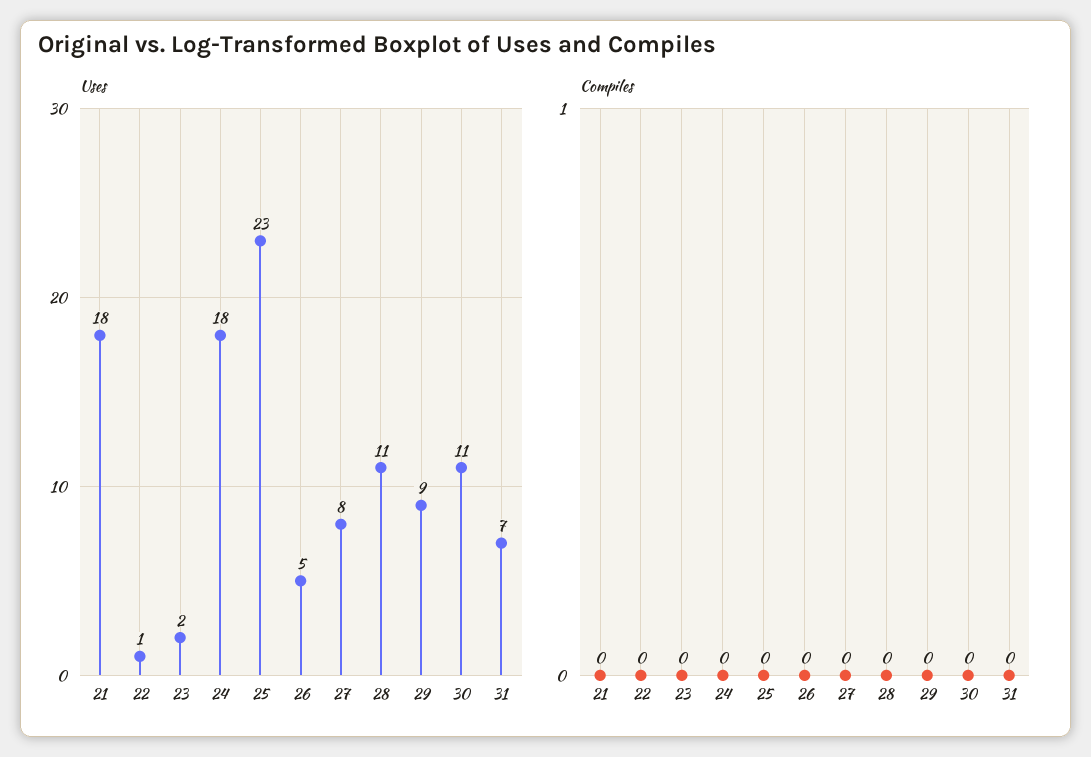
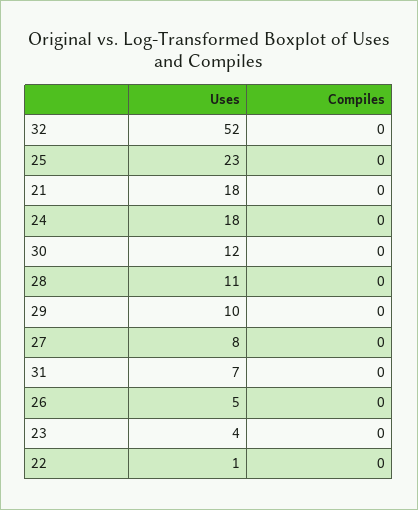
  {
    "Uses": {
      "21": 18,
      "22": 1,
-     "23": 2,
+     "23": 4,
      "24": 18,
      "25": 23,
      "26": 5,
      "27": 8,
      "28": 11,
-     "29": 9,
+     "29": 10,
-     "30": 11,
+     "30": 12,
-     "31": 7
+     "31": 7,
+     "32": 52
    },
    "Compiles": {
      "21": 0,
      "22": 0,
      "23": 0,
      "24": 0,
      "25": 0,
      "26": 0,
      "27": 0,
      "28": 0,
      "29": 0,
      "30": 0,
-     "31": 0
+     "31": 0,
+     "32": 0
    }
  }

